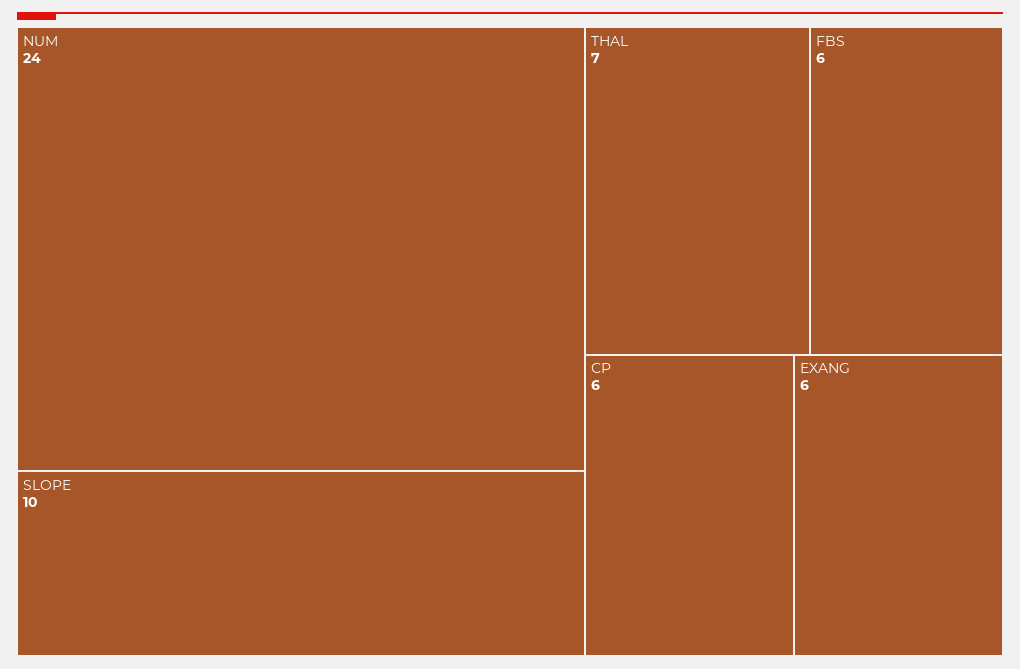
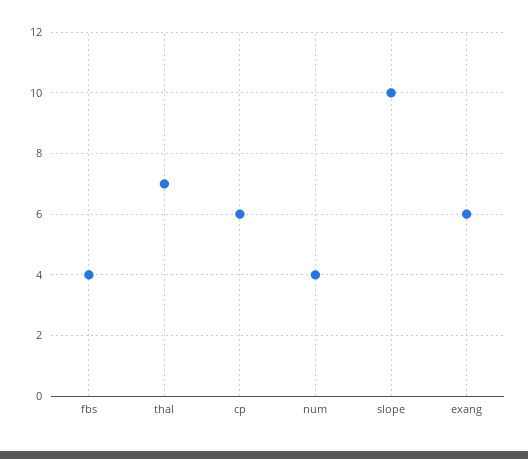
  {
-   "NUM": 24,
+   "NUM": 4,
    "SLOPE": 10,
    "THAL": 7,
-   "FBS": 6,
+   "FBS": 4,
    "CP": 6,
    "EXANG": 6
  }

